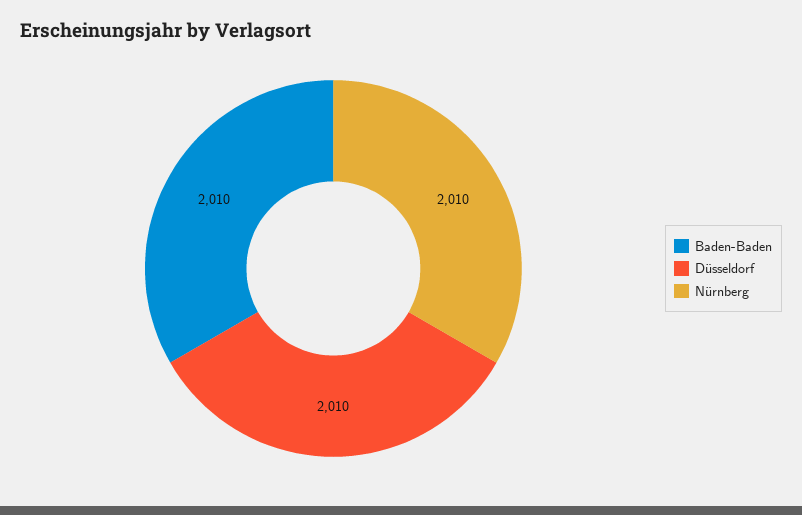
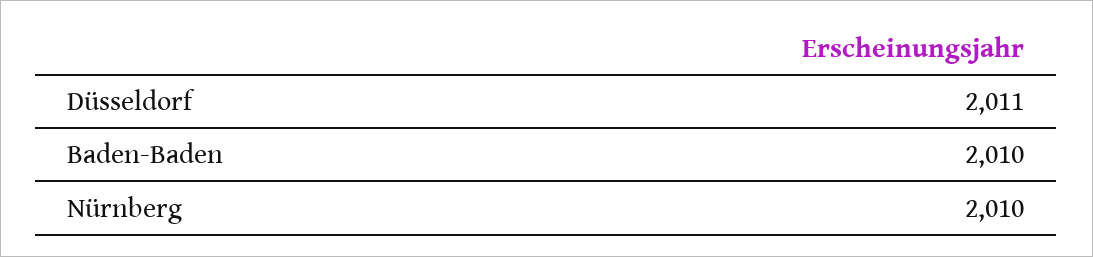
  {
    "Baden-Baden": 2010,
-   "Düsseldorf": 2010,
+   "Düsseldorf": 2011,
    "Nürnberg": 2010
  }

